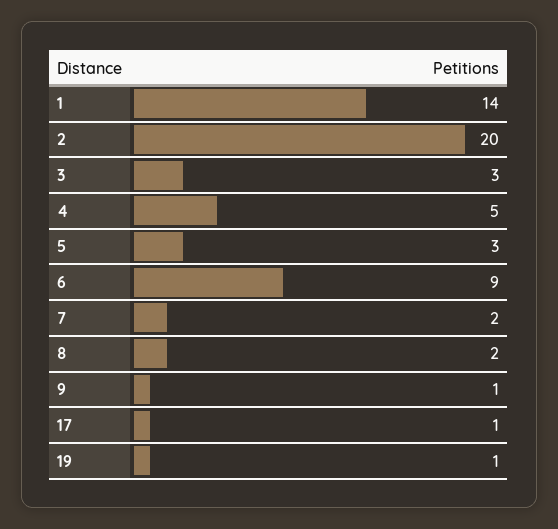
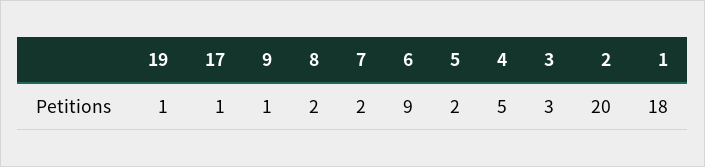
  {
-   "1": 14,
+   "1": 18,
    "2": 20,
    "3": 3,
    "4": 5,
-   "5": 3,
+   "5": 2,
    "6": 9,
    "7": 2,
    "8": 2,
    "9": 1,
    "17": 1,
    "19": 1
  }

